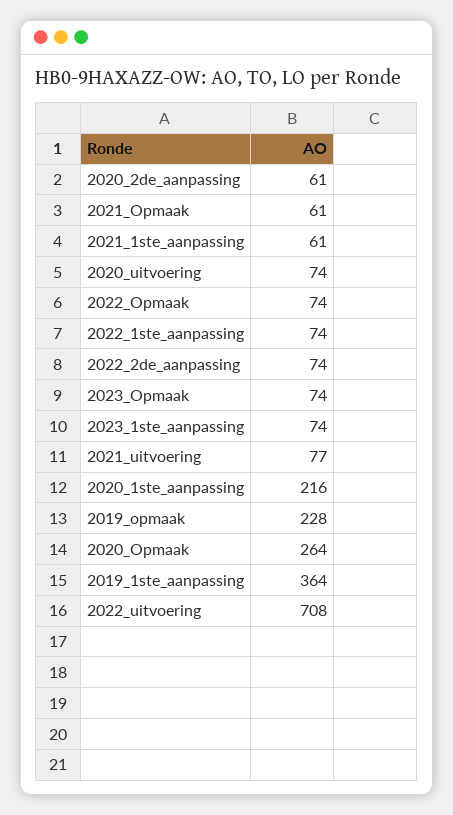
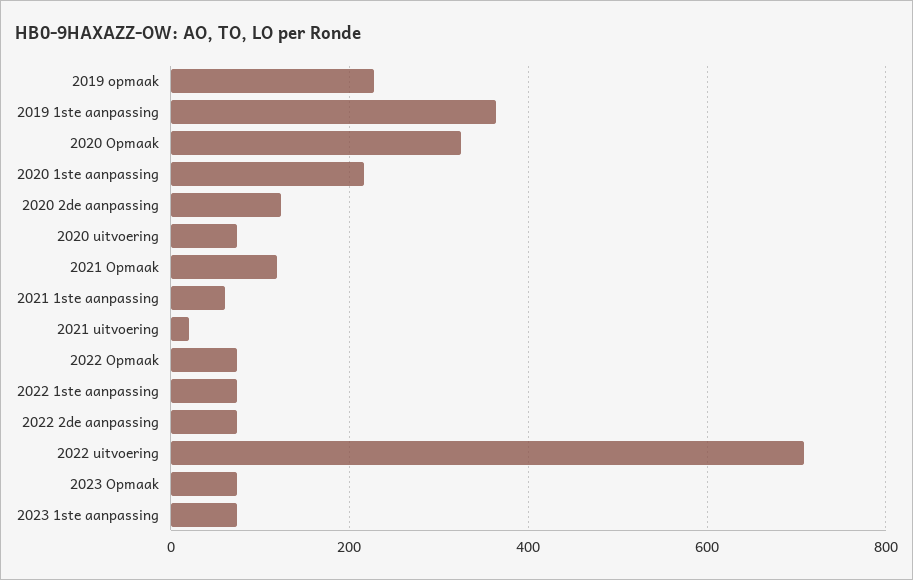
  {
-   "2020_2de_aanpassing": 61,
+   "2020_2de_aanpassing": 120,
-   "2021_Opmaak": 61,
+   "2021_Opmaak": 120,
    "2021_1ste_aanpassing": 61,
    "2020_uitvoering": 74,
    "2022_Opmaak": 74,
    "2022_1ste_aanpassing": 74,
    "2022_2de_aanpassing": 74,
    "2023_Opmaak": 74,
    "2023_1ste_aanpassing": 74,
-   "2021_uitvoering": 77,
+   "2021_uitvoering": 20,
    "2020_1ste_aanpassing": 216,
    "2019_opmaak": 228,
-   "2020_Opmaak": 264,
+   "2020_Opmaak": 320,
    "2019_1ste_aanpassing": 364,
    "2022_uitvoering": 708
  }

